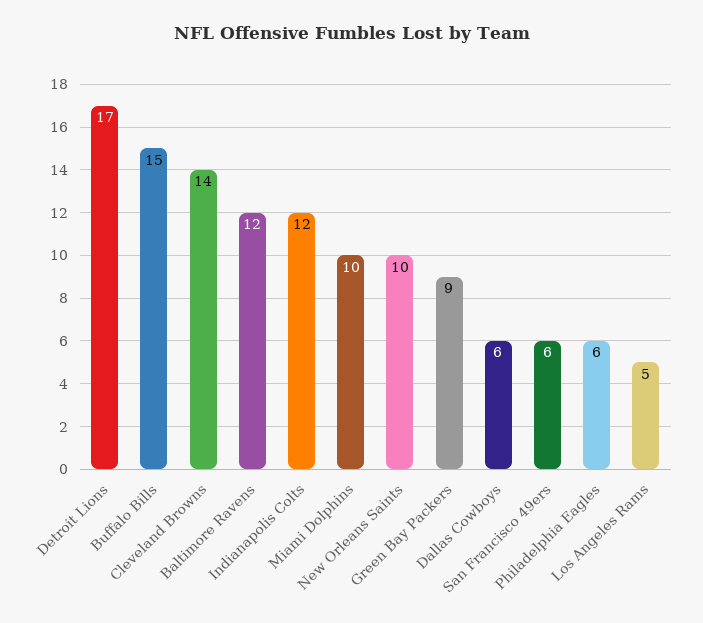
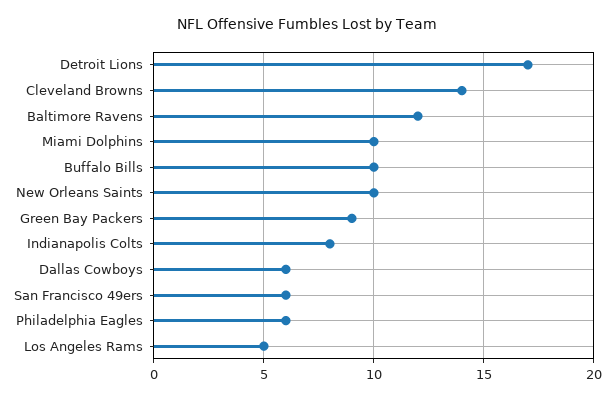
  {
    "Detroit Lions": 17,
-   "Buffalo Bills": 15,
+   "Buffalo Bills": 10,
    "Cleveland Browns": 14,
    "Baltimore Ravens": 12,
-   "Indianapolis Colts": 12,
+   "Indianapolis Colts": 8,
    "Miami Dolphins": 10,
    "New Orleans Saints": 10,
    "Green Bay Packers": 9,
    "Dallas Cowboys": 6,
    "San Francisco 49ers": 6,
    "Philadelphia Eagles": 6,
    "Los Angeles Rams": 5
  }

